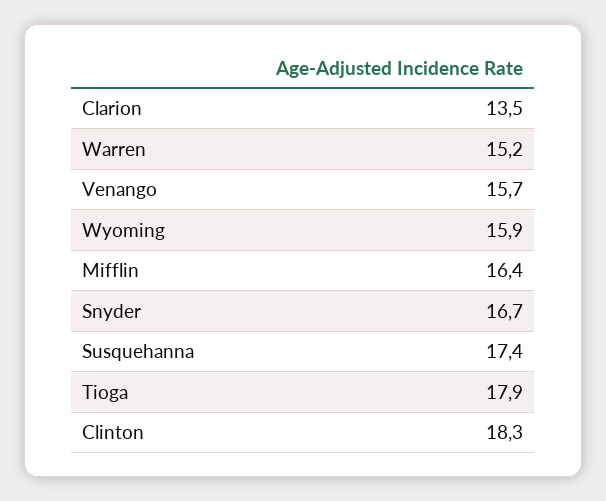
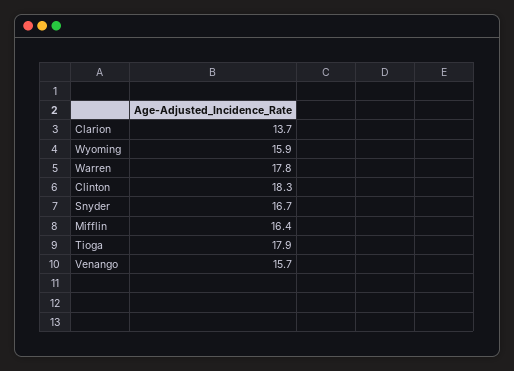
  {
-   "Clarion": 13.5,
+   "Clarion": 13.7,
-   "Warren": 15.2,
+   "Warren": 17.8,
    "Venango": 15.7,
    "Wyoming": 15.9,
    "Mifflin": 16.4,
    "Snyder": 16.7,
-   "Susquehanna": 17.4,
    "Tioga": 17.9,
    "Clinton": 18.3
  }

